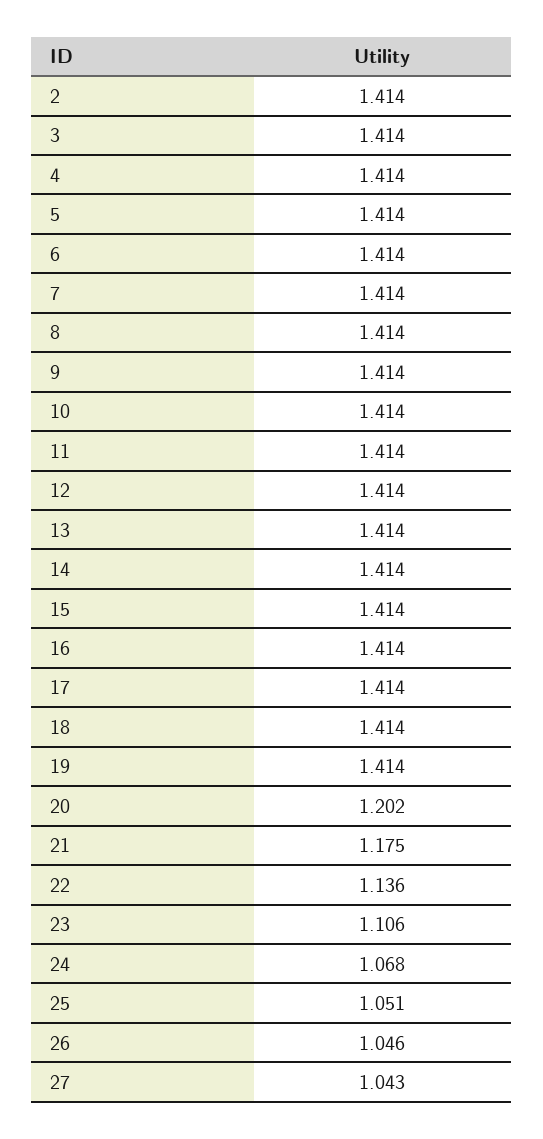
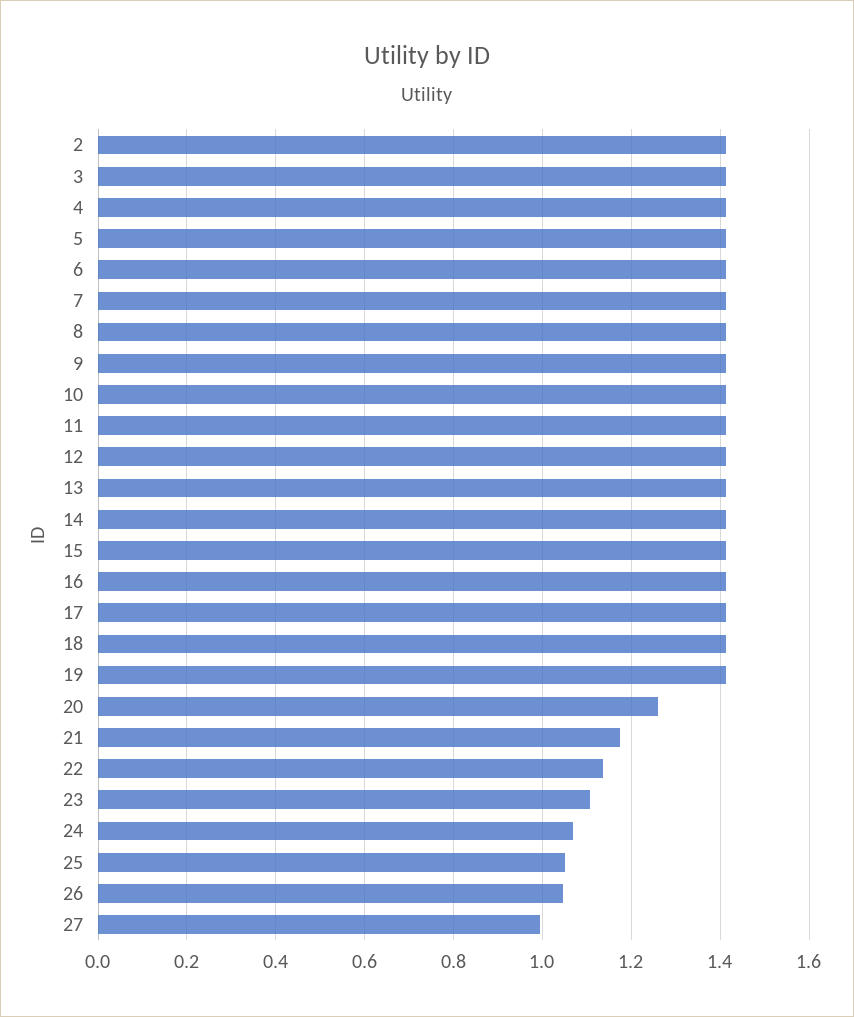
  {
    "2": 1.414,
    "3": 1.414,
    "4": 1.414,
    "5": 1.414,
    "6": 1.414,
    "7": 1.414,
    "8": 1.414,
    "9": 1.414,
    "10": 1.414,
    "11": 1.414,
    "12": 1.414,
    "13": 1.414,
    "14": 1.414,
    "15": 1.414,
    "16": 1.414,
    "17": 1.414,
    "18": 1.414,
    "19": 1.414,
-   "20": 1.202,
+   "20": 1.26,
    "21": 1.175,
    "22": 1.136,
    "23": 1.106,
    "24": 1.068,
    "25": 1.051,
    "26": 1.046,
-   "27": 1.043
+   "27": 1
  }

